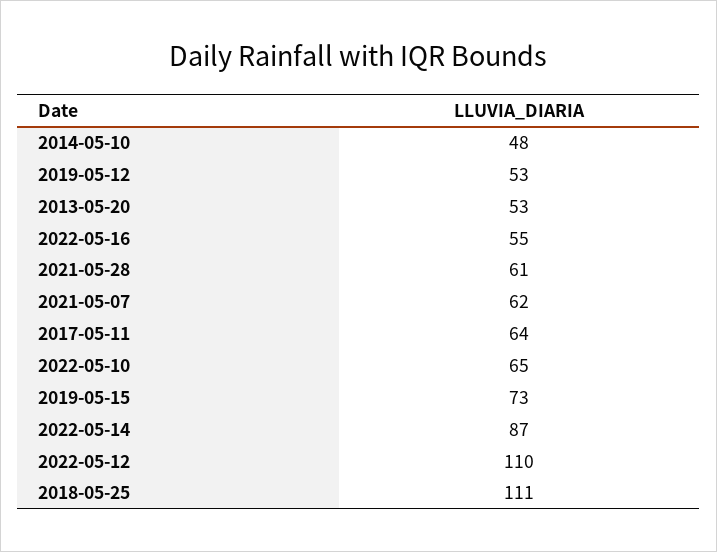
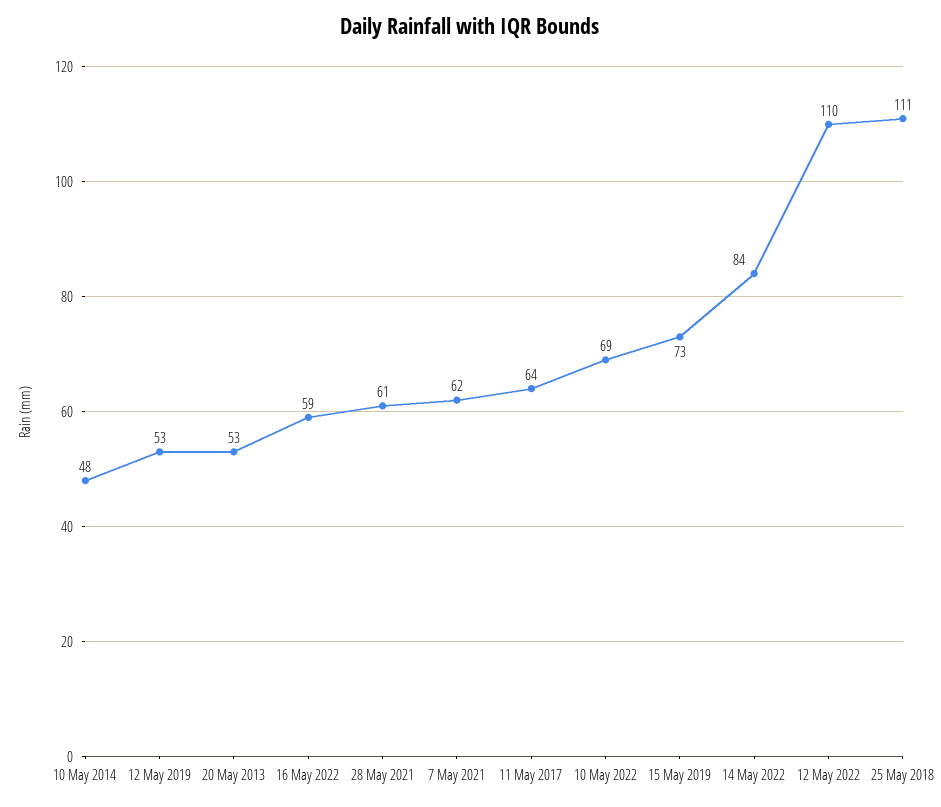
  {
    "2014-05-10": 48,
    "2019-05-12": 53,
    "2013-05-20": 53,
-   "2022-05-16": 55,
+   "2022-05-16": 59,
    "2021-05-28": 61,
    "2021-05-07": 62,
    "2017-05-11": 64,
-   "2022-05-10": 65,
+   "2022-05-10": 69,
    "2019-05-15": 73,
-   "2022-05-14": 87,
+   "2022-05-14": 84,
    "2022-05-12": 110,
    "2018-05-25": 111
  }

